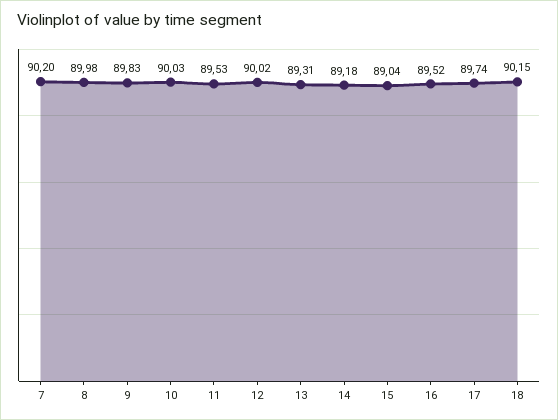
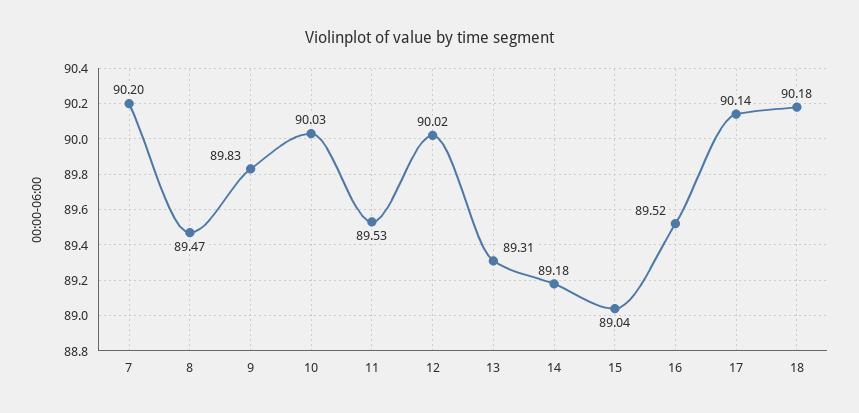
  {
    "7": 90.2,
-   "8": 89.98,
+   "8": 89.47,
    "9": 89.83,
    "10": 90.03,
    "11": 89.53,
    "12": 90.02,
    "13": 89.31,
    "14": 89.18,
    "15": 89.04,
    "16": 89.52,
-   "17": 89.74,
+   "17": 90.14,
-   "18": 90.15
+   "18": 90.18
  }

